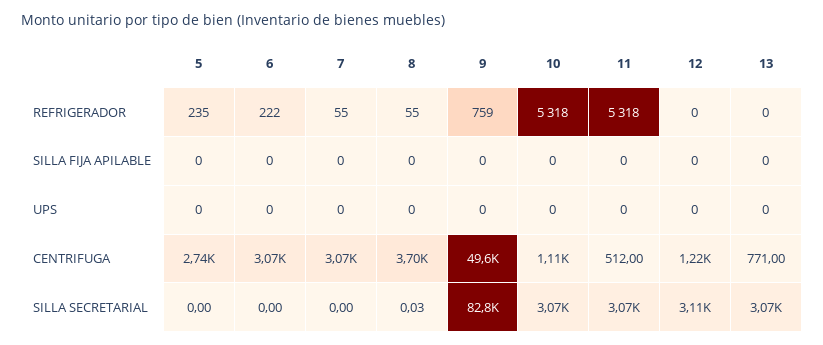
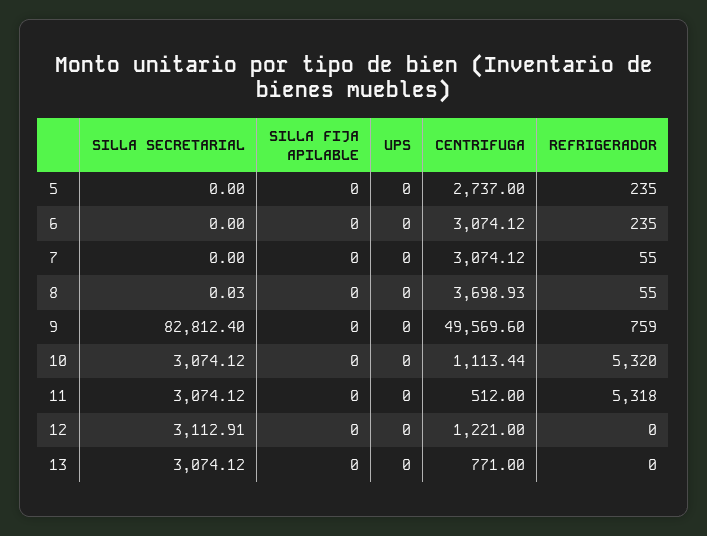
  {
    "5": {
      "REFRIGERADOR": 235,
      "SILLA FIJA APILABLE": 0,
      "UPS": 0,
      "CENTRIFUGA": 2737,
      "SILLA SECRETARIAL": 0
    },
    "6": {
-     "REFRIGERADOR": 222,
+     "REFRIGERADOR": 235,
      "SILLA FIJA APILABLE": 0,
      "UPS": 0,
      "CENTRIFUGA": 3074.12,
      "SILLA SECRETARIAL": 0
    },
    "7": {
      "REFRIGERADOR": 55,
      "SILLA FIJA APILABLE": 0,
      "UPS": 0,
      "CENTRIFUGA": 3074.12,
      "SILLA SECRETARIAL": 0
    },
    "8": {
      "REFRIGERADOR": 55,
      "SILLA FIJA APILABLE": 0,
      "UPS": 0,
      "CENTRIFUGA": 3698.93,
      "SILLA SECRETARIAL": 0.03
    },
    "9": {
      "REFRIGERADOR": 759,
      "SILLA FIJA APILABLE": 0,
      "UPS": 0,
      "CENTRIFUGA": 49569.6,
      "SILLA SECRETARIAL": 82812.4
    },
    "10": {
-     "REFRIGERADOR": 5318,
+     "REFRIGERADOR": 5320,
      "SILLA FIJA APILABLE": 0,
      "UPS": 0,
      "CENTRIFUGA": 1113.44,
      "SILLA SECRETARIAL": 3074.12
    },
    "11": {
      "REFRIGERADOR": 5318,
      "SILLA FIJA APILABLE": 0,
      "UPS": 0,
      "CENTRIFUGA": 512,
      "SILLA SECRETARIAL": 3074.12
    },
    "12": {
      "REFRIGERADOR": 0,
      "SILLA FIJA APILABLE": 0,
      "UPS": 0,
      "CENTRIFUGA": 1221,
      "SILLA SECRETARIAL": 3112.91
    },
    "13": {
      "REFRIGERADOR": 0,
      "SILLA FIJA APILABLE": 0,
      "UPS": 0,
      "CENTRIFUGA": 771,
      "SILLA SECRETARIAL": 3074.12
    }
  }

